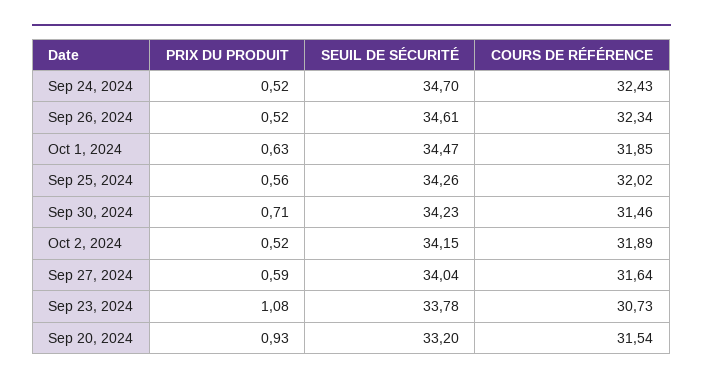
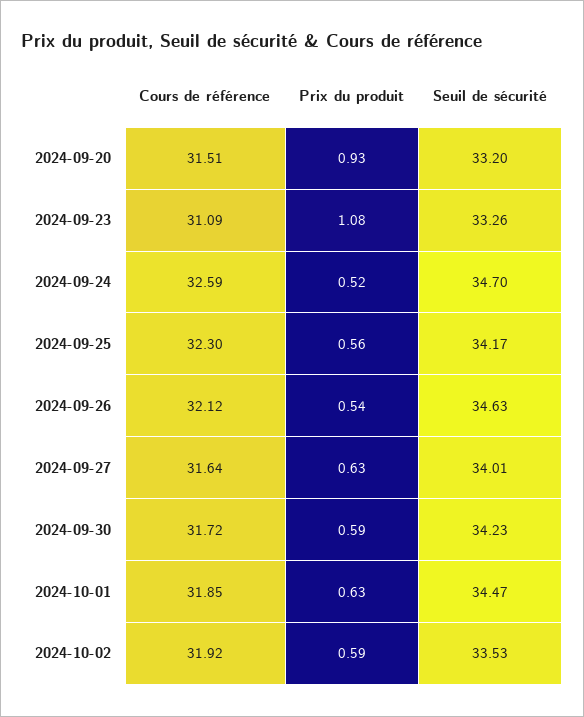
  {
    "PRIX DU PRODUIT": {
      "Sep 24, 2024": 0.52,
-     "Sep 26, 2024": 0.52,
+     "Sep 26, 2024": 0.54,
      "Oct 1, 2024": 0.63,
      "Sep 25, 2024": 0.56,
-     "Sep 30, 2024": 0.71,
+     "Sep 30, 2024": 0.59,
-     "Oct 2, 2024": 0.52,
+     "Oct 2, 2024": 0.59,
-     "Sep 27, 2024": 0.59,
+     "Sep 27, 2024": 0.63,
      "Sep 23, 2024": 1.08,
      "Sep 20, 2024": 0.93
    },
    "SEUIL DE SÉCURITÉ": {
      "Sep 24, 2024": 34.7,
-     "Sep 26, 2024": 34.61,
+     "Sep 26, 2024": 34.63,
      "Oct 1, 2024": 34.47,
-     "Sep 25, 2024": 34.26,
+     "Sep 25, 2024": 34.17,
      "Sep 30, 2024": 34.23,
-     "Oct 2, 2024": 34.15,
+     "Oct 2, 2024": 33.53,
-     "Sep 27, 2024": 34.04,
+     "Sep 27, 2024": 34.01,
-     "Sep 23, 2024": 33.78,
+     "Sep 23, 2024": 33.26,
      "Sep 20, 2024": 33.2
    },
    "COURS DE RÉFÉRENCE": {
-     "Sep 24, 2024": 32.43,
+     "Sep 24, 2024": 32.59,
-     "Sep 26, 2024": 32.34,
+     "Sep 26, 2024": 32.12,
      "Oct 1, 2024": 31.85,
-     "Sep 25, 2024": 32.02,
+     "Sep 25, 2024": 32.3,
-     "Sep 30, 2024": 31.46,
+     "Sep 30, 2024": 31.72,
-     "Oct 2, 2024": 31.89,
+     "Oct 2, 2024": 31.92,
      "Sep 27, 2024": 31.64,
-     "Sep 23, 2024": 30.73,
+     "Sep 23, 2024": 31.09,
-     "Sep 20, 2024": 31.54
+     "Sep 20, 2024": 31.51
    }
  }

